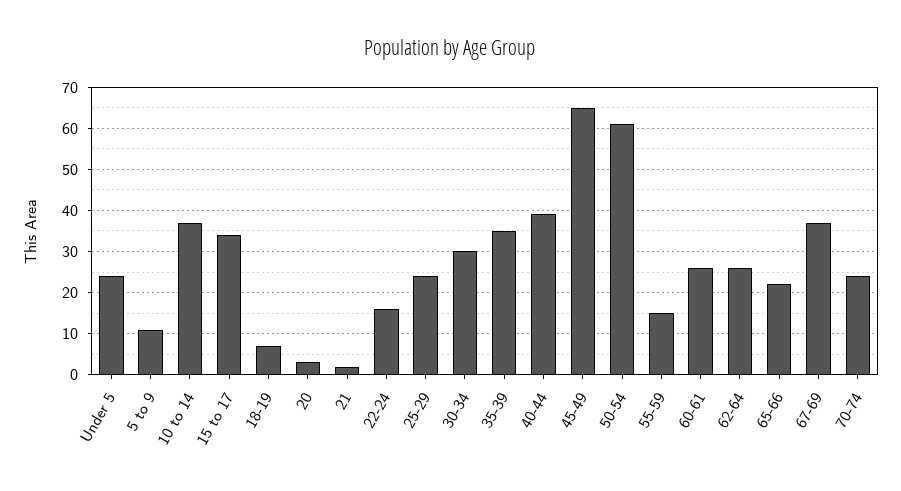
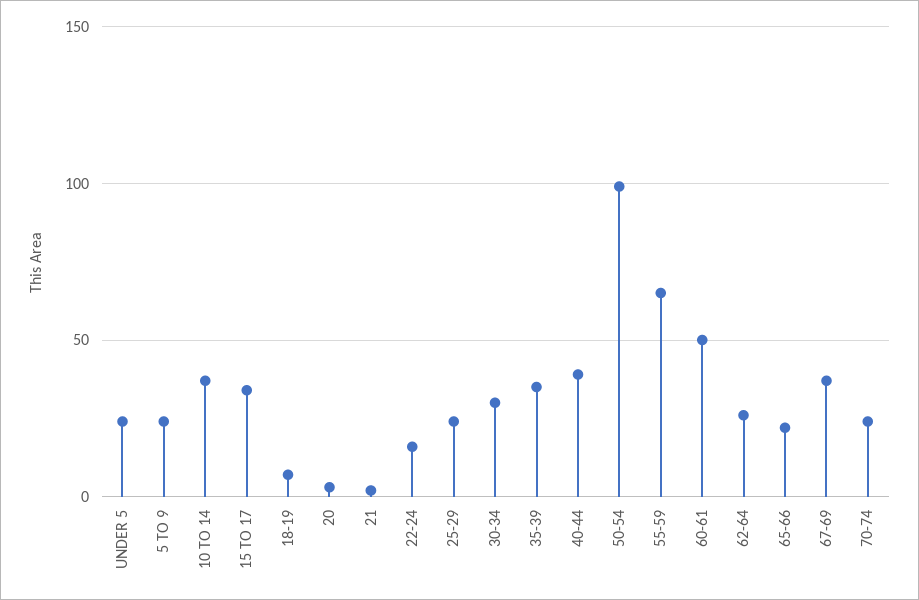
  {
    "Under 5": 25,
-   "5 to 9": 10,
+   "5 to 9": 25,
    "10 to 14": 35,
    "15 to 17": 35,
    "18-19": 5,
    "20": 5,
    "21": 0,
    "22-24": 15,
    "25-29": 25,
    "30-34": 30,
    "35-39": 35,
    "40-44": 40,
-   "45-49": 65,
-   "50-54": 60,
+   "50-54": 100,
-   "55-59": 15,
+   "55-59": 65,
-   "60-61": 25,
+   "60-61": 50,
    "62-64": 25,
    "65-66": 20,
    "67-69": 35,
    "70-74": 25
  }

